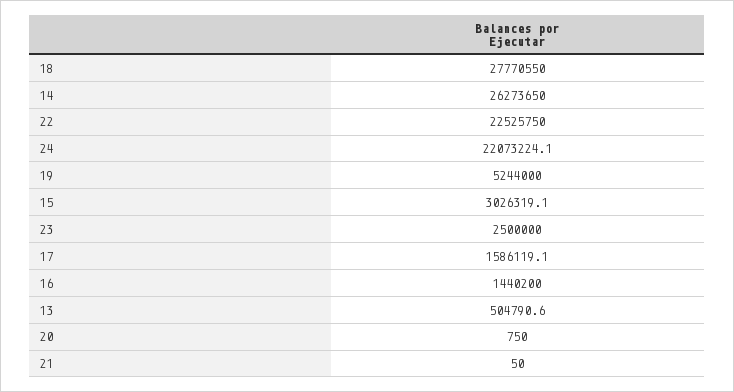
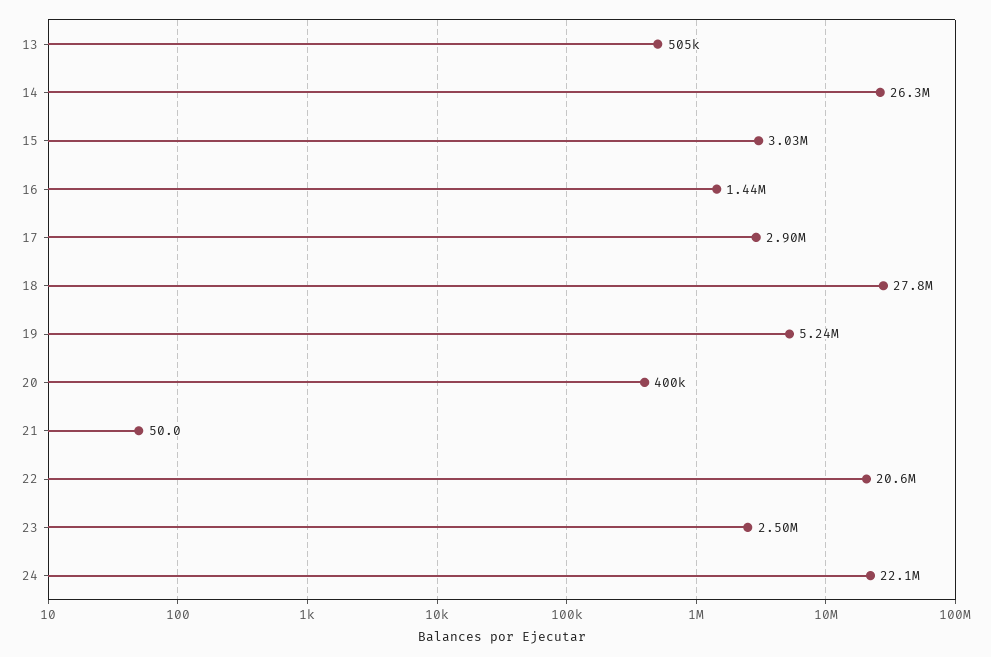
  {
    "18": 27770550,
    "14": 26273650,
-   "22": 22525750,
+   "22": 20600000,
    "24": 22073224.1,
    "19": 5244000,
    "15": 3026319.1,
    "23": 2500000,
-   "17": 1586119.1,
+   "17": 2900000,
    "16": 1440200,
    "13": 504790.6,
-   "20": 750,
+   "20": 400000,
    "21": 50
  }

